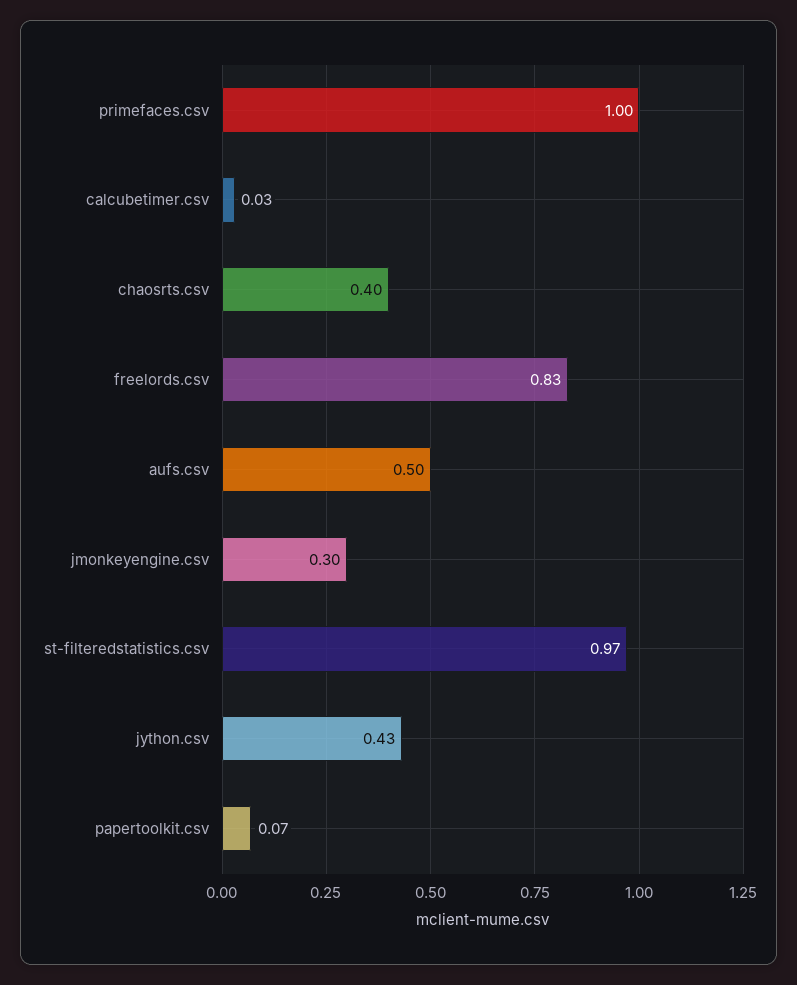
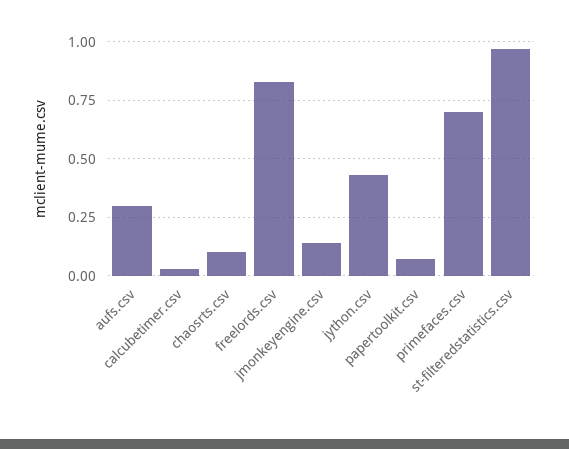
  {
-   "primefaces.csv": 1,
+   "primefaces.csv": 0.7,
    "calcubetimer.csv": 0.03,
-   "chaosrts.csv": 0.4,
+   "chaosrts.csv": 0.1,
    "freelords.csv": 0.83,
-   "aufs.csv": 0.5,
+   "aufs.csv": 0.3,
-   "jmonkeyengine.csv": 0.3,
+   "jmonkeyengine.csv": 0.15,
    "st-filteredstatistics.csv": 0.97,
    "jython.csv": 0.43,
    "papertoolkit.csv": 0.07
  }

